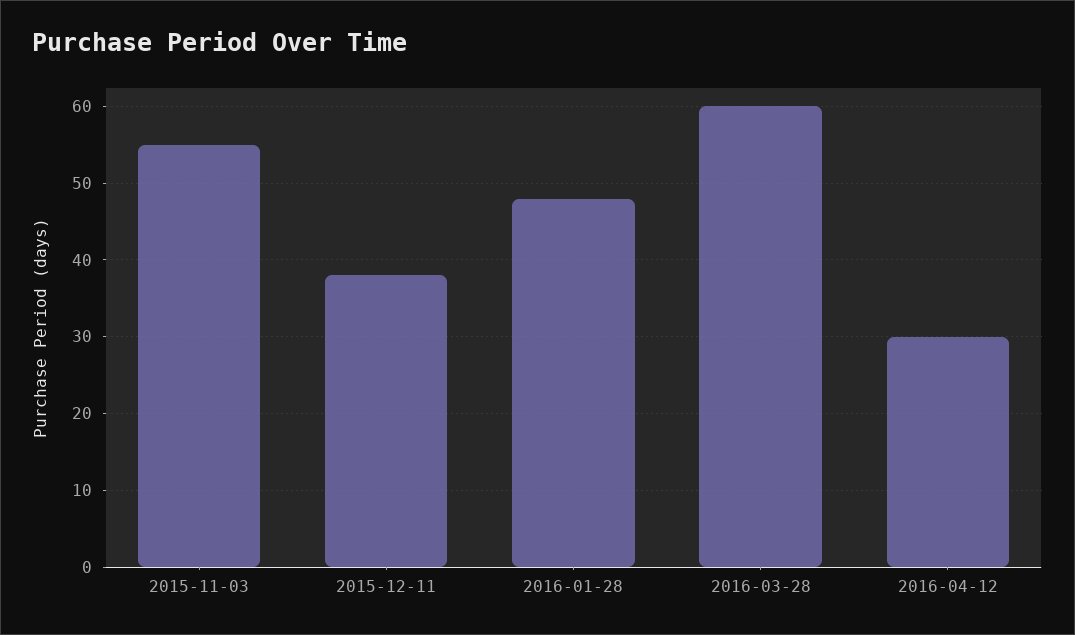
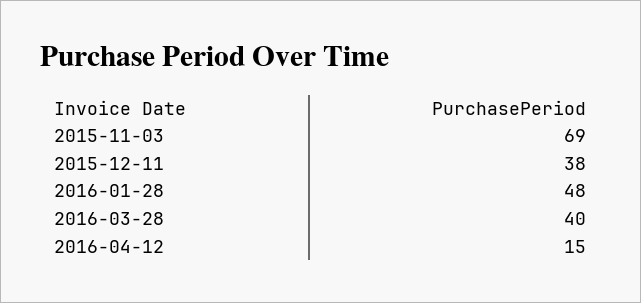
  {
-   "2015-11-03": 55,
+   "2015-11-03": 69,
    "2015-12-11": 38,
    "2016-01-28": 48,
-   "2016-03-28": 60,
+   "2016-03-28": 40,
-   "2016-04-12": 30
+   "2016-04-12": 15
  }

